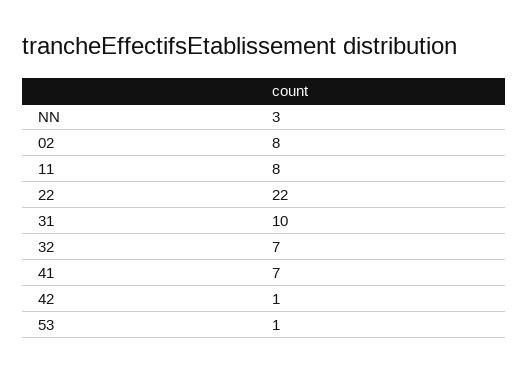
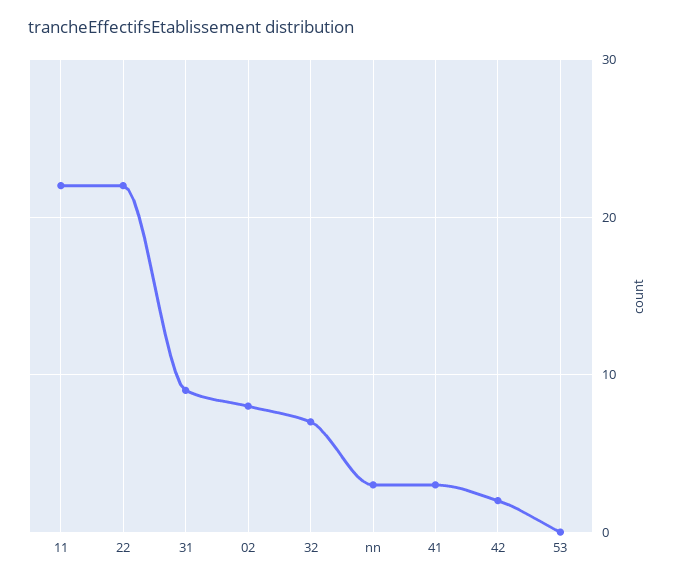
  {
    "NN": 3,
    "02": 8,
-   "11": 8,
+   "11": 22,
    "22": 22,
-   "31": 10,
+   "31": 9,
    "32": 7,
-   "41": 7,
+   "41": 3,
-   "42": 1,
+   "42": 2,
-   "53": 1
+   "53": 0
  }

